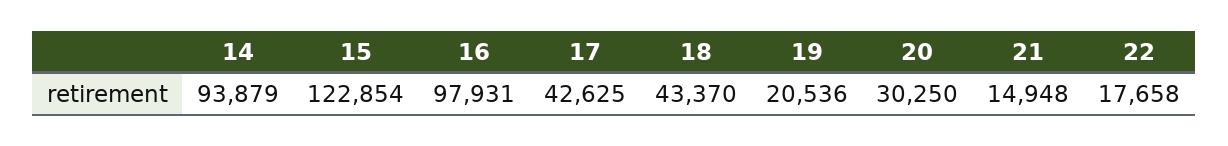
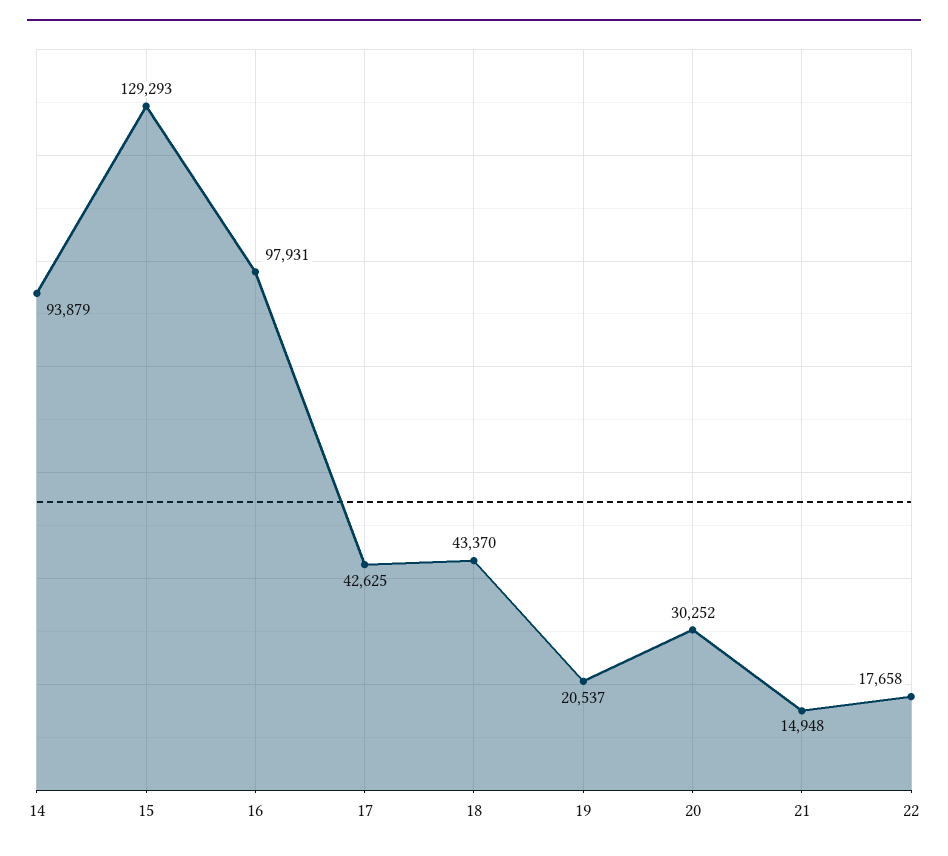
  {
    "14": 93879,
-   "15": 122854,
+   "15": 129293,
    "16": 97931,
    "17": 42625,
    "18": 43370,
-   "19": 20536,
+   "19": 20537,
-   "20": 30250,
+   "20": 30252,
    "21": 14948,
    "22": 17658
  }

